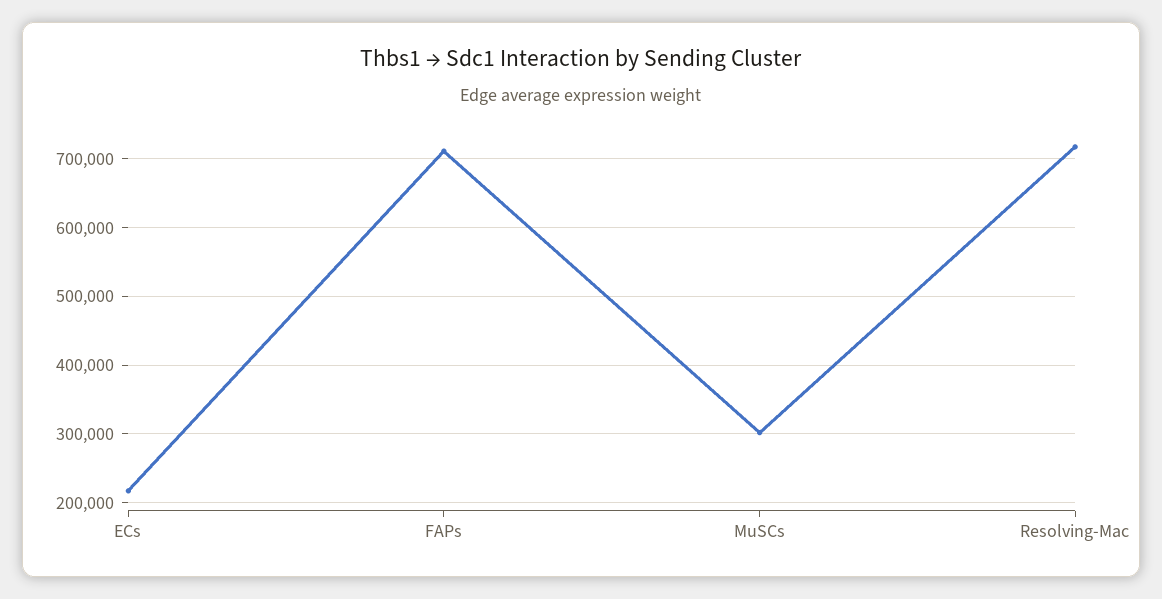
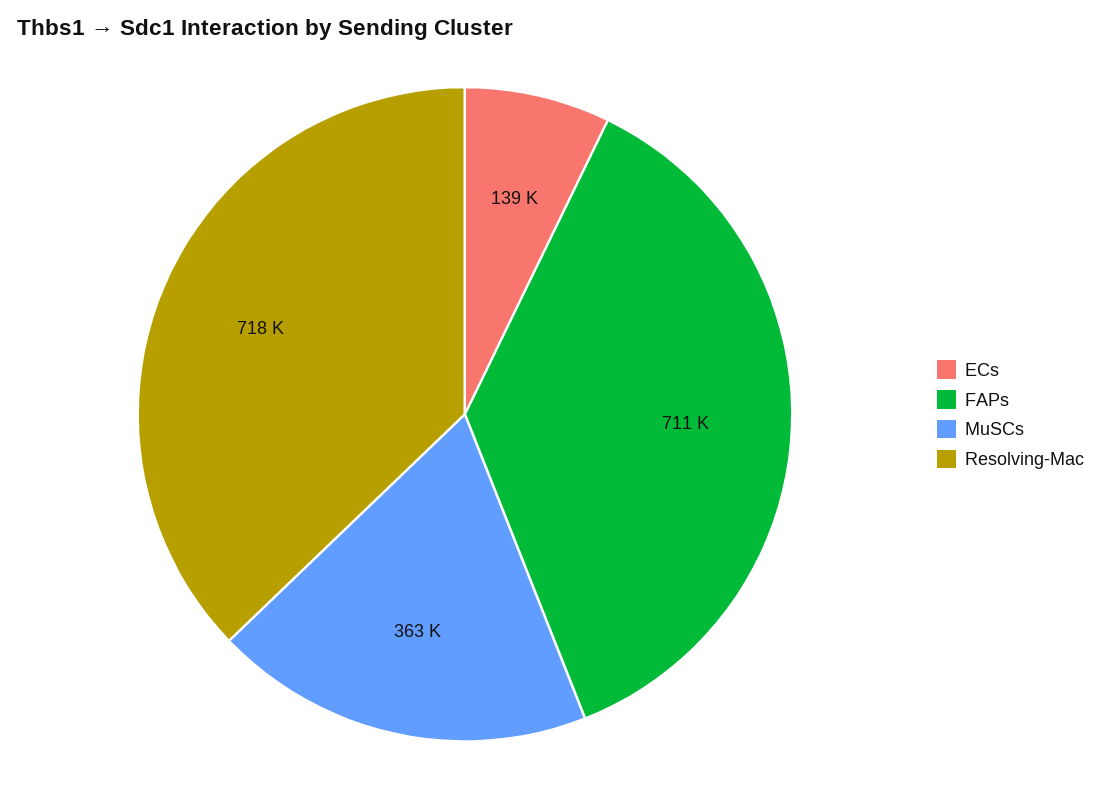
  {
-   "ECs": 220000,
+   "ECs": 139000,
    "FAPs": 711000,
-   "MuSCs": 300000,
+   "MuSCs": 363000,
    "Resolving-Mac": 718000
  }

